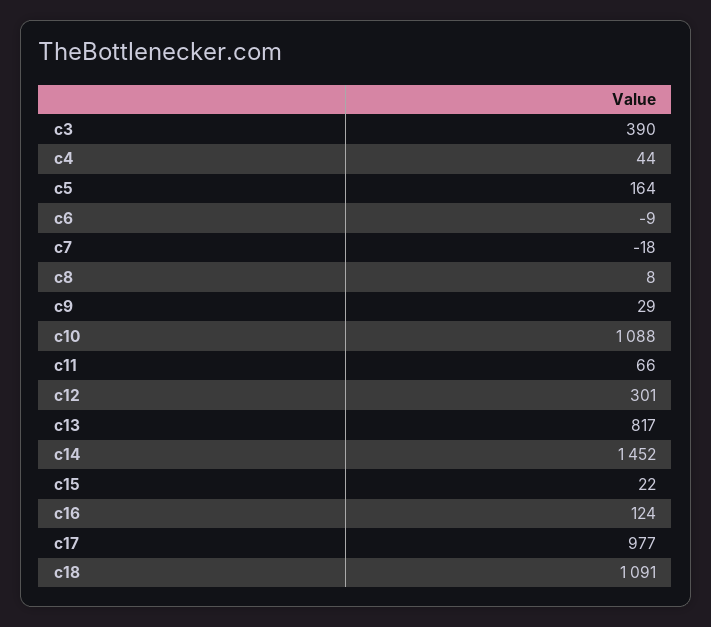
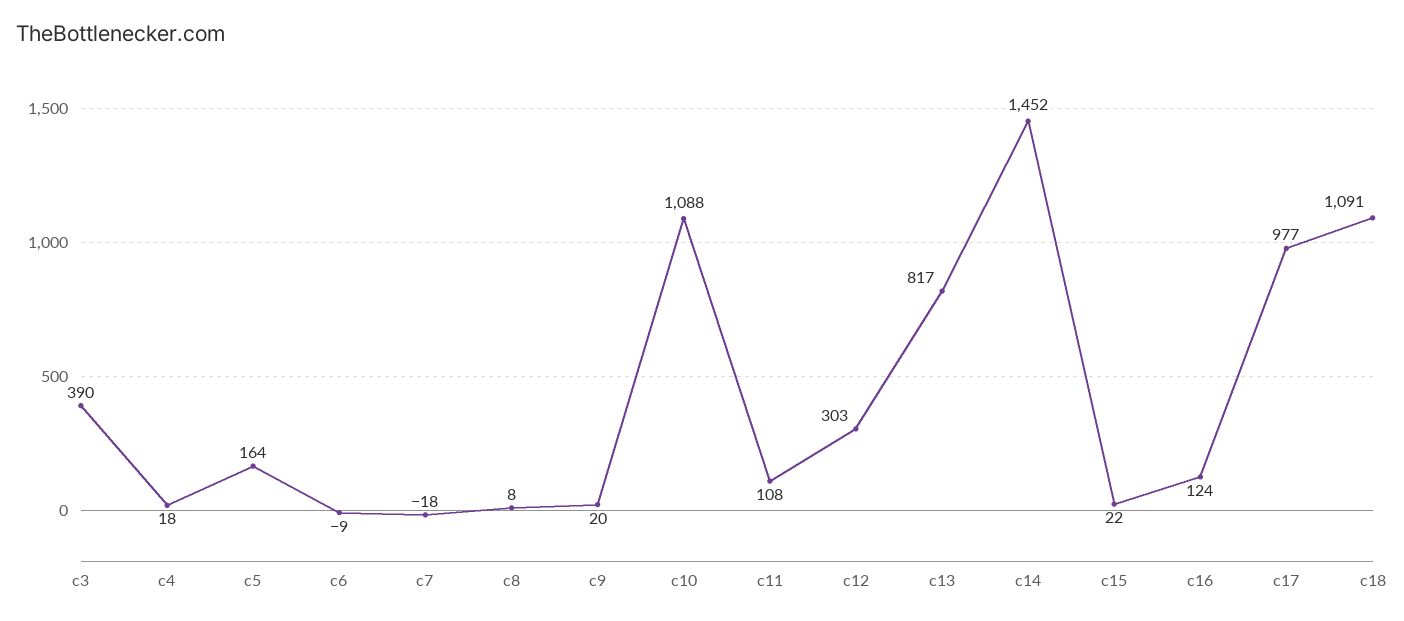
  {
    "c3": 390,
-   "c4": 44,
+   "c4": 18,
    "c5": 164,
    "c6": -9,
    "c7": -18,
    "c8": 8,
-   "c9": 29,
+   "c9": 20,
    "c10": 1088,
-   "c11": 66,
+   "c11": 108,
-   "c12": 301,
+   "c12": 303,
    "c13": 817,
    "c14": 1452,
    "c15": 22,
    "c16": 124,
    "c17": 977,
    "c18": 1091
  }

